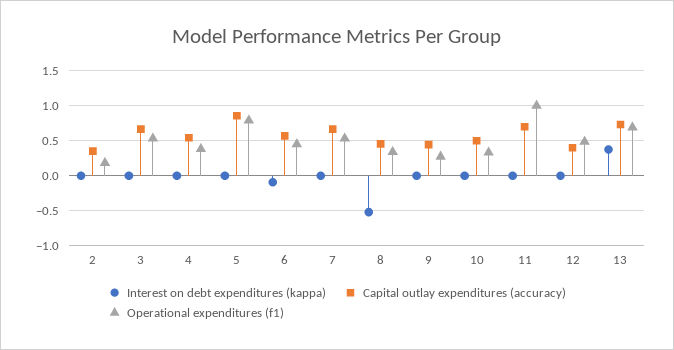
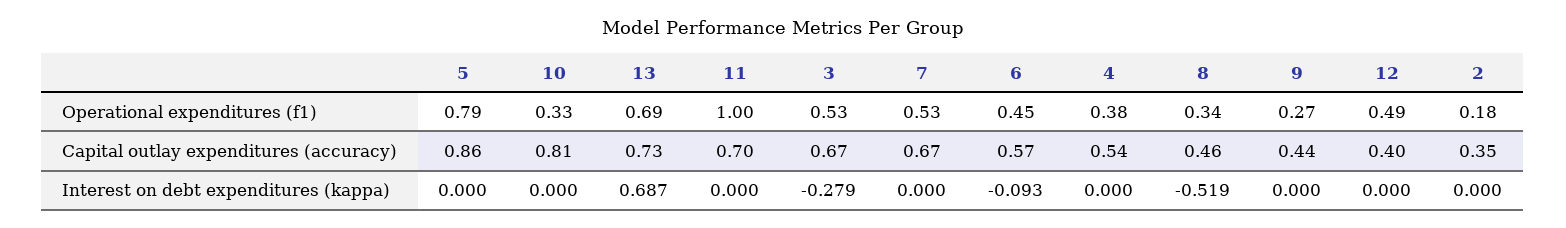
  {
    "Interest on debt expenditures (kappa)": {
      "2": 0,
-     "3": 0,
+     "3": -0.279,
      "4": 0,
      "5": 0,
      "6": -0.093,
      "7": 0,
      "8": -0.519,
      "9": 0,
      "10": 0,
      "11": 0,
      "12": 0,
-     "13": 0.4
+     "13": 0.687
    },
    "Capital outlay expenditures (accuracy)": {
      "2": 0.35,
      "3": 0.67,
      "4": 0.54,
      "5": 0.86,
      "6": 0.57,
      "7": 0.67,
      "8": 0.46,
      "9": 0.44,
-     "10": 0.5,
+     "10": 0.81,
      "11": 0.7,
      "12": 0.4,
      "13": 0.73
    },
    "Operational expenditures (f1)": {
      "2": 0.18,
      "3": 0.53,
      "4": 0.38,
      "5": 0.79,
      "6": 0.45,
      "7": 0.53,
      "8": 0.34,
      "9": 0.27,
      "10": 0.33,
      "11": 1,
      "12": 0.49,
      "13": 0.69
    }
  }

